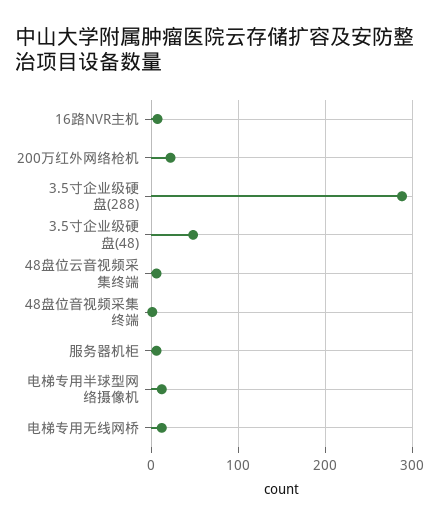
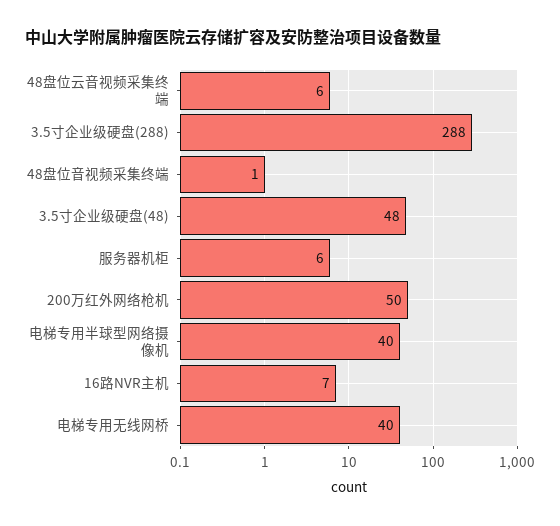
  {
    "16路NVR主机": 7,
-   "200万红外网络枪机": 20,
+   "200万红外网络枪机": 50,
    "3.5寸企业级硬盘(288)": 288,
    "3.5寸企业级硬盘(48)": 48,
    "48盘位云音视频采集终端": 6,
    "48盘位音视频采集终端": 1,
    "服务器机柜": 6,
-   "电梯专用半球型网络摄像机": 10,
+   "电梯专用半球型网络摄像机": 40,
-   "电梯专用无线网桥": 10
+   "电梯专用无线网桥": 40
  }

